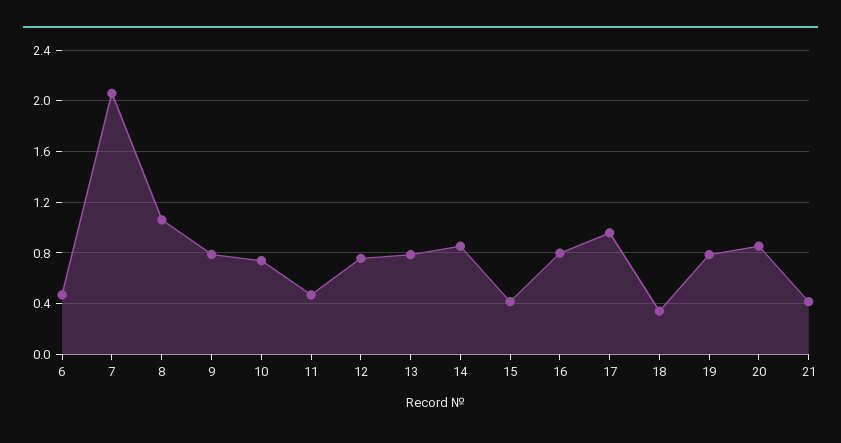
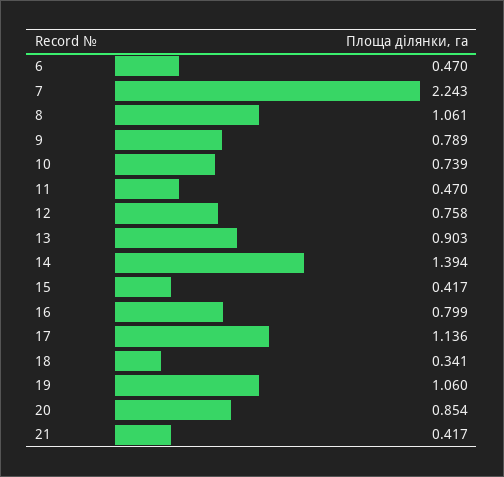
  {
    "6": 0.47,
-   "7": 2.05,
+   "7": 2.243,
    "8": 1.061,
    "9": 0.789,
    "10": 0.739,
    "11": 0.47,
    "12": 0.758,
-   "13": 0.8,
+   "13": 0.903,
-   "14": 0.85,
+   "14": 1.394,
    "15": 0.417,
    "16": 0.799,
-   "17": 0.95,
+   "17": 1.136,
    "18": 0.341,
-   "19": 0.8,
+   "19": 1.06,
    "20": 0.854,
    "21": 0.417
  }

